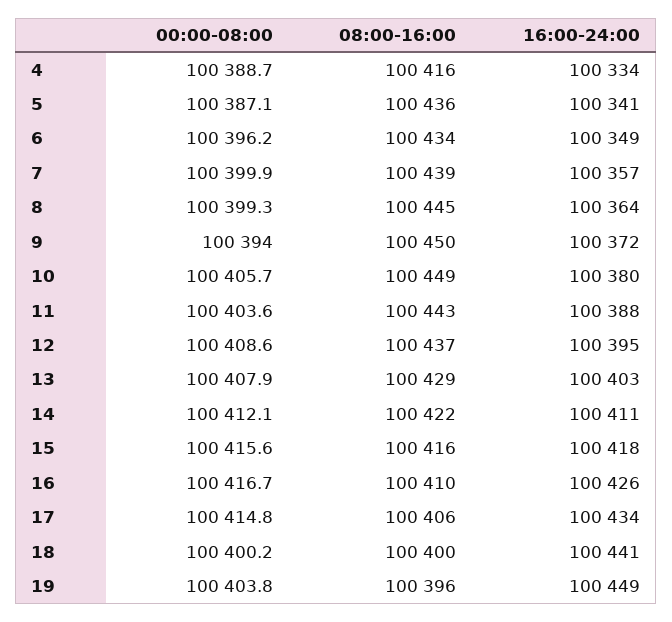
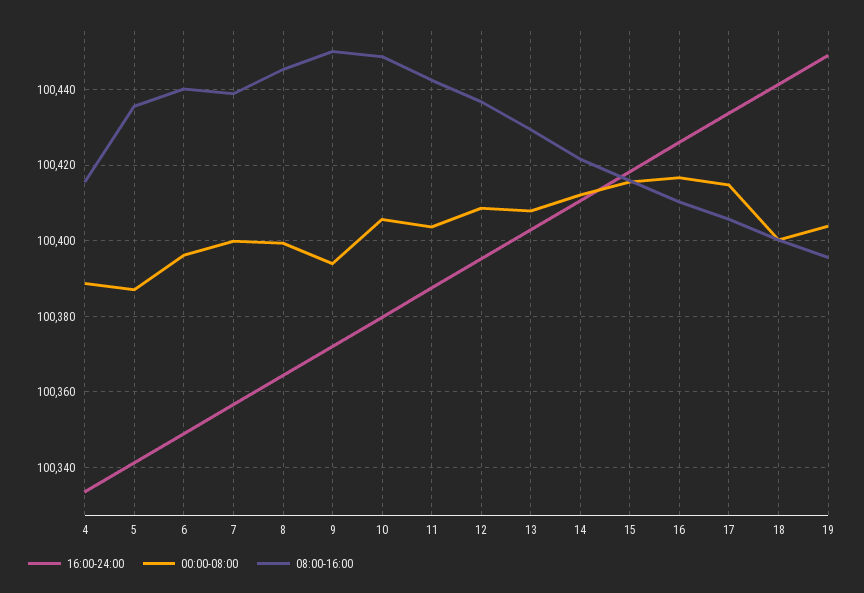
  {
    "00:00-08:00": {
      "4": 100388.7,
      "5": 100387.1,
      "6": 100396.2,
      "7": 100399.9,
      "8": 100399.3,
      "9": 100394,
      "10": 100405.7,
      "11": 100403.6,
      "12": 100408.6,
      "13": 100407.9,
      "14": 100412.1,
      "15": 100415.6,
      "16": 100416.7,
      "17": 100414.8,
      "18": 100400.2,
      "19": 100403.8
    },
    "08:00-16:00": {
      "4": 100416,
      "5": 100436,
-     "6": 100434,
+     "6": 100440,
      "7": 100439,
      "8": 100445,
      "9": 100450,
      "10": 100449,
      "11": 100443,
      "12": 100437,
      "13": 100429,
      "14": 100422,
      "15": 100416,
      "16": 100410,
      "17": 100406,
      "18": 100400,
      "19": 100396
    },
    "16:00-24:00": {
      "4": 100334,
      "5": 100341,
      "6": 100349,
      "7": 100357,
      "8": 100364,
      "9": 100372,
      "10": 100380,
      "11": 100388,
      "12": 100395,
      "13": 100403,
      "14": 100411,
      "15": 100418,
      "16": 100426,
      "17": 100434,
      "18": 100441,
      "19": 100449
    }
  }

